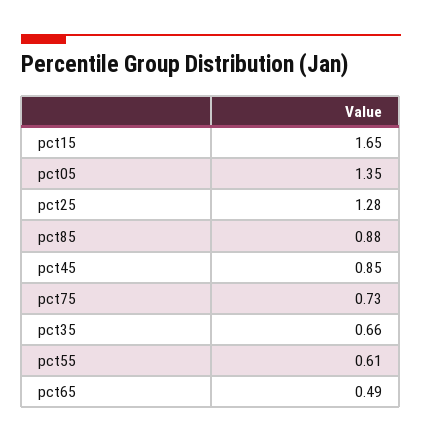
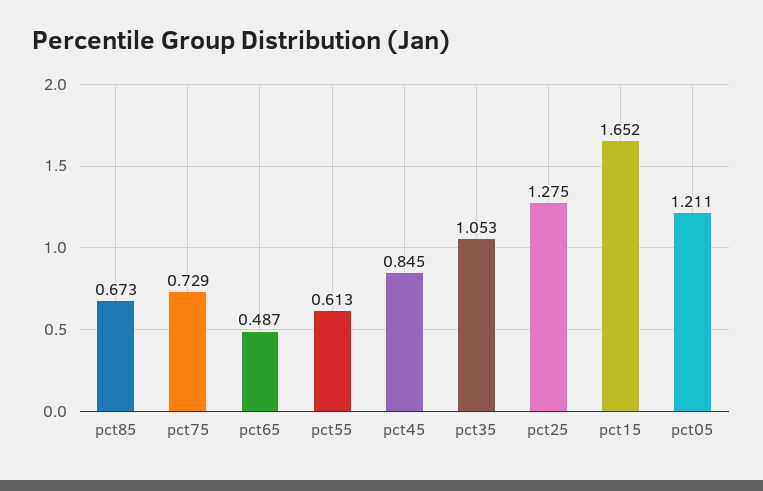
  {
    "pct15": 1.652,
-   "pct05": 1.35,
+   "pct05": 1.211,
    "pct25": 1.275,
-   "pct85": 0.88,
+   "pct85": 0.673,
    "pct45": 0.845,
    "pct75": 0.729,
-   "pct35": 0.66,
+   "pct35": 1.053,
    "pct55": 0.613,
    "pct65": 0.487
  }

